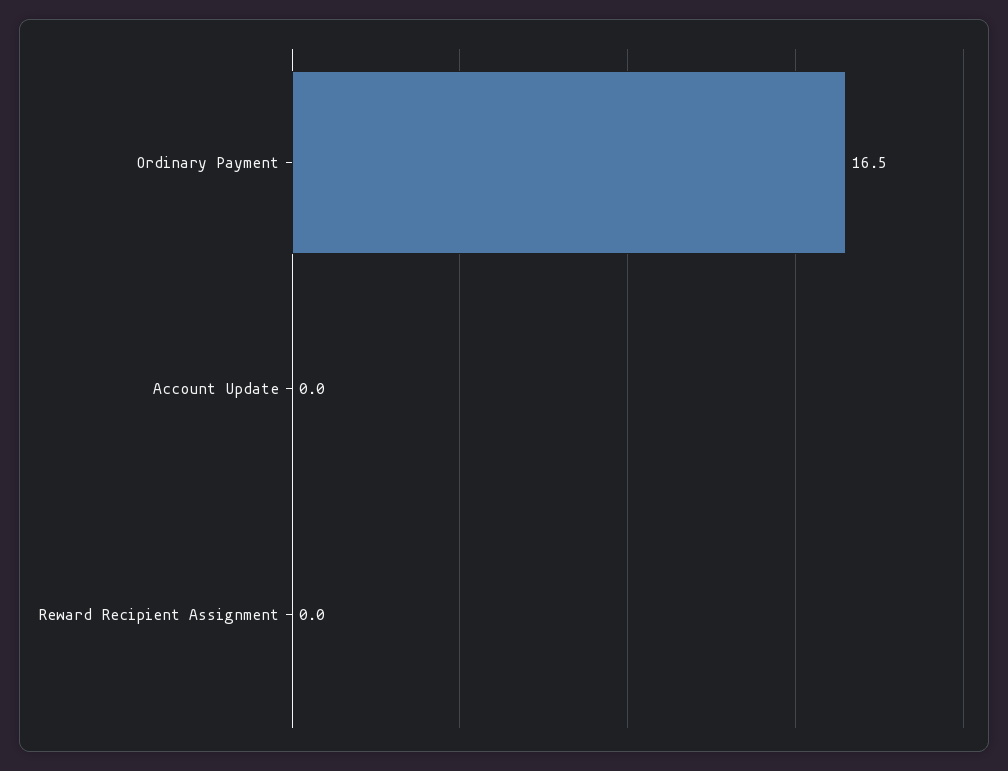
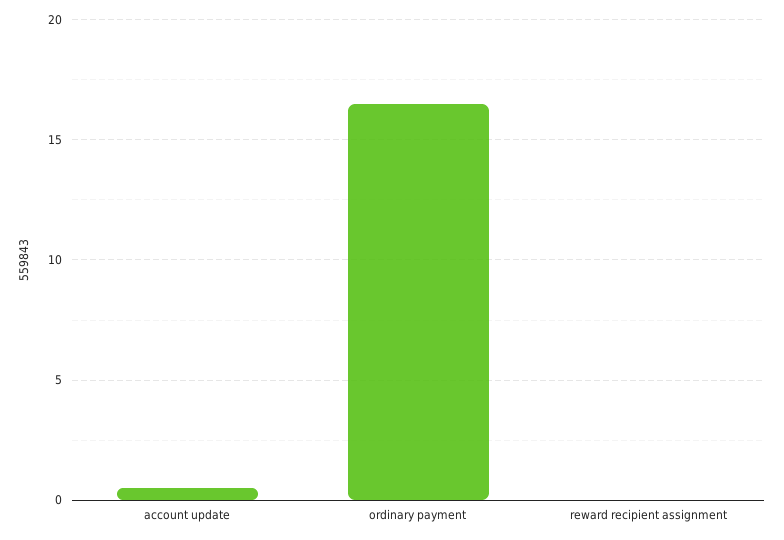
  {
    "Ordinary Payment": 16.5,
-   "Account Update": 0,
+   "Account Update": 0.5,
    "Reward Recipient Assignment": 0
  }

